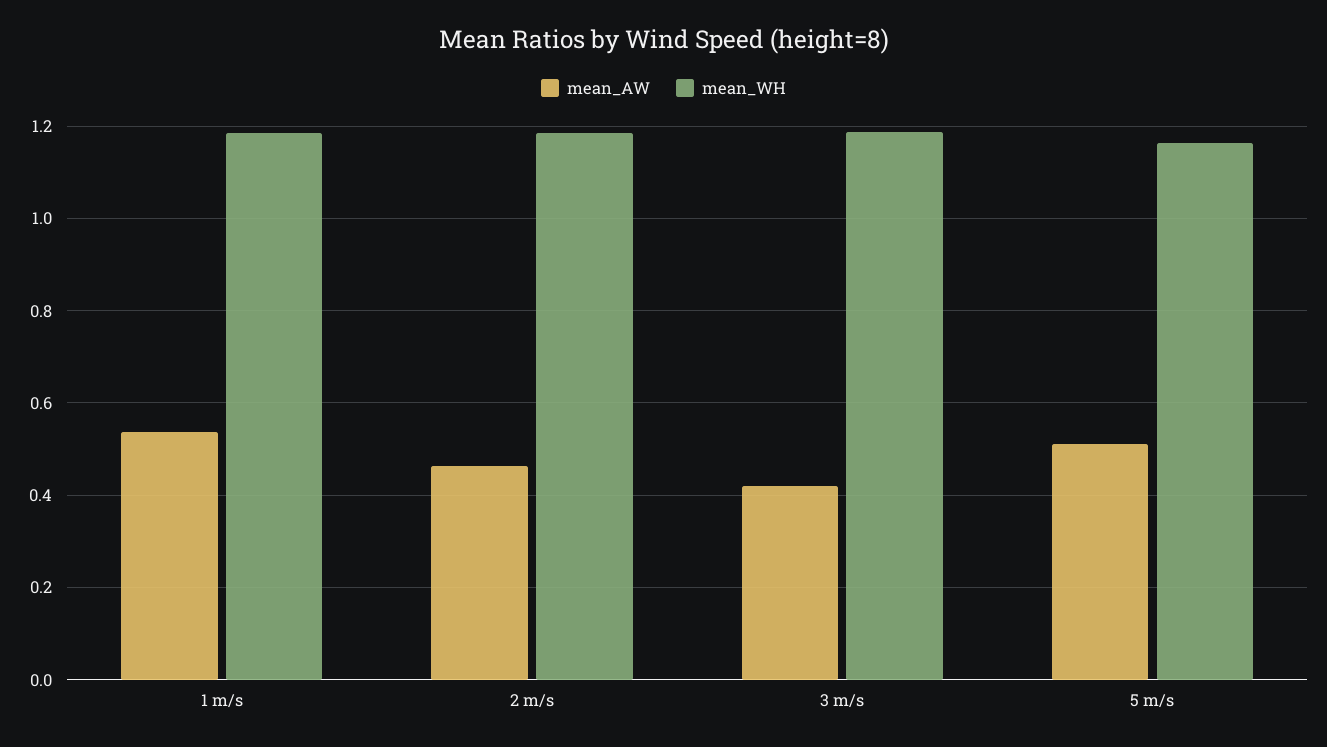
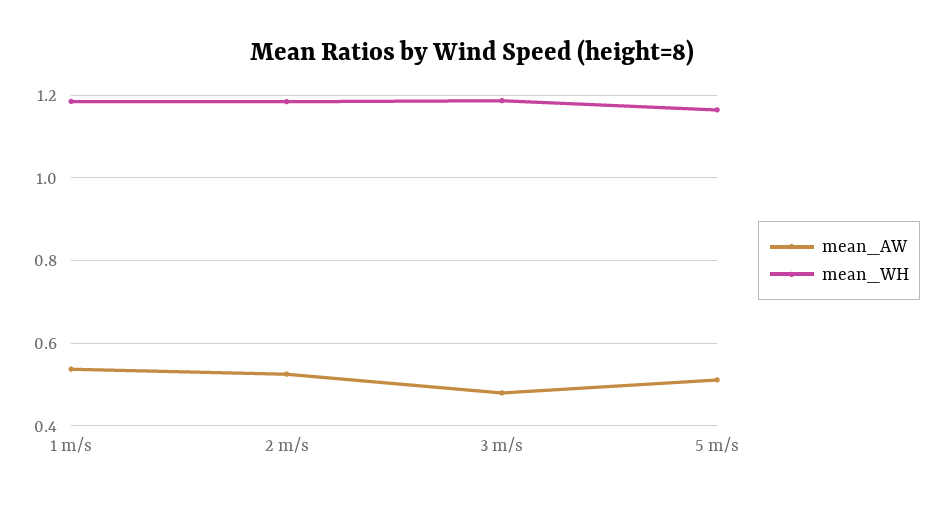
  {
    "mean_AW": {
      "1 m/s": 0.54,
-     "2 m/s": 0.46,
+     "2 m/s": 0.52,
-     "3 m/s": 0.42,
+     "3 m/s": 0.48,
      "5 m/s": 0.52
    },
    "mean_WH": {
      "1 m/s": 1.18,
      "2 m/s": 1.18,
      "3 m/s": 1.18,
      "5 m/s": 1.16
    }
  }

